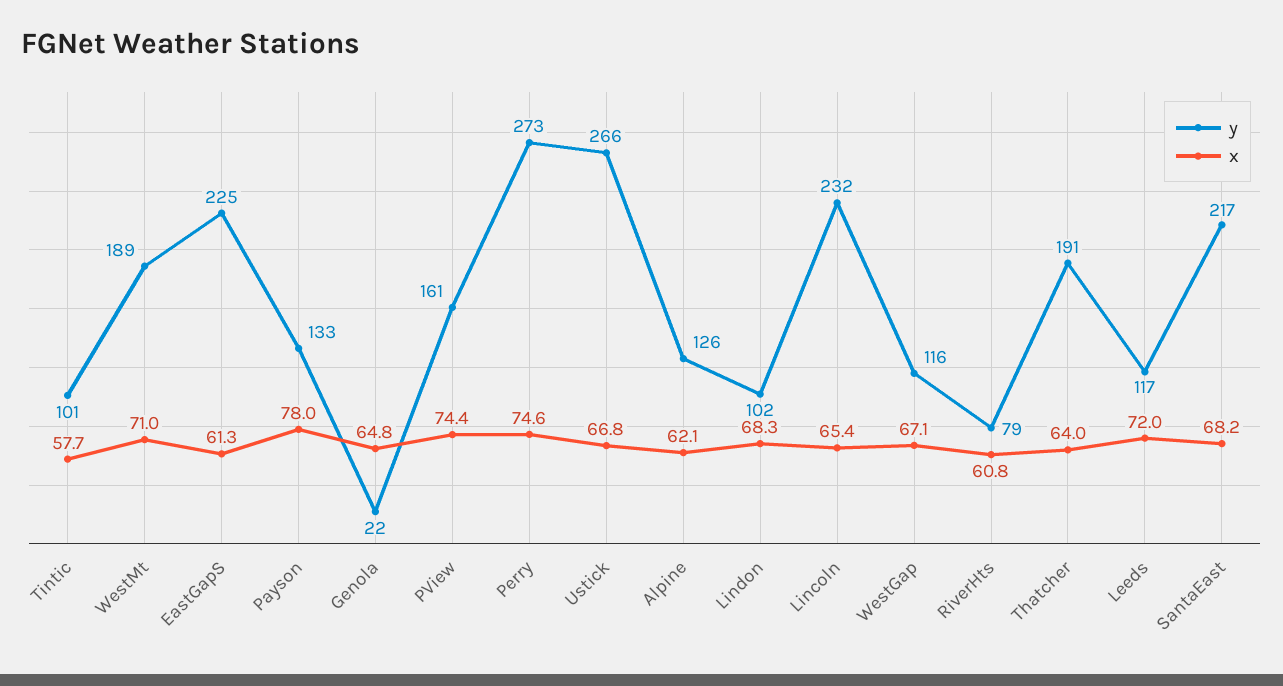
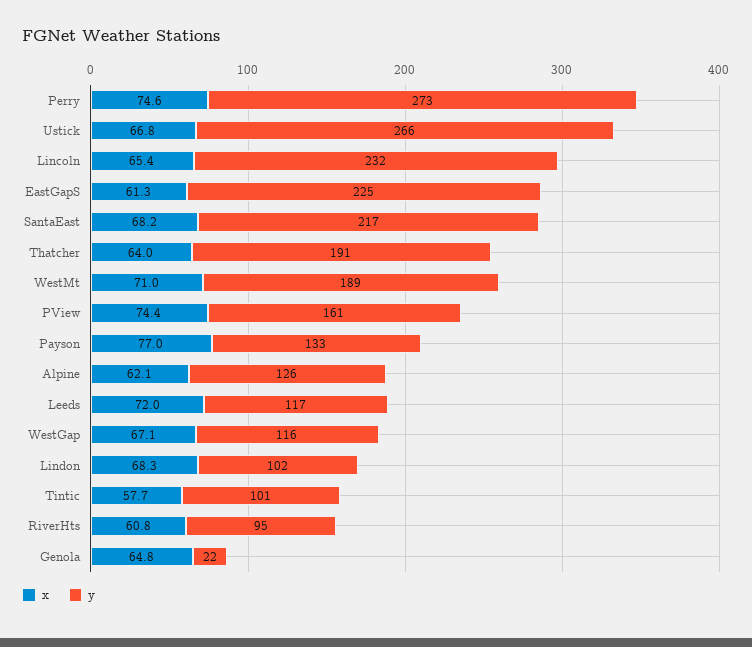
  {
    "y": {
      "Tintic": 101,
      "WestMt": 189,
      "EastGapS": 225,
      "Payson": 133,
      "Genola": 22,
      "PView": 161,
      "Perry": 273,
      "Ustick": 266,
      "Alpine": 126,
      "Lindon": 102,
      "Lincoln": 232,
      "WestGap": 116,
-     "RiverHts": 79,
+     "RiverHts": 95,
      "Thatcher": 191,
      "Leeds": 117,
      "SantaEast": 217
    },
    "x": {
      "Tintic": 57.7,
      "WestMt": 71,
      "EastGapS": 61.3,
-     "Payson": 78,
+     "Payson": 77,
      "Genola": 64.8,
      "PView": 74.4,
      "Perry": 74.6,
      "Ustick": 66.8,
      "Alpine": 62.1,
      "Lindon": 68.3,
      "Lincoln": 65.4,
      "WestGap": 67.1,
      "RiverHts": 60.8,
      "Thatcher": 64,
      "Leeds": 72,
      "SantaEast": 68.2
    }
  }

